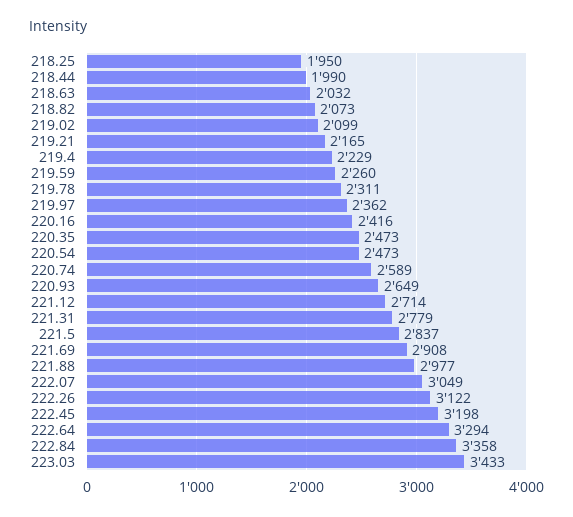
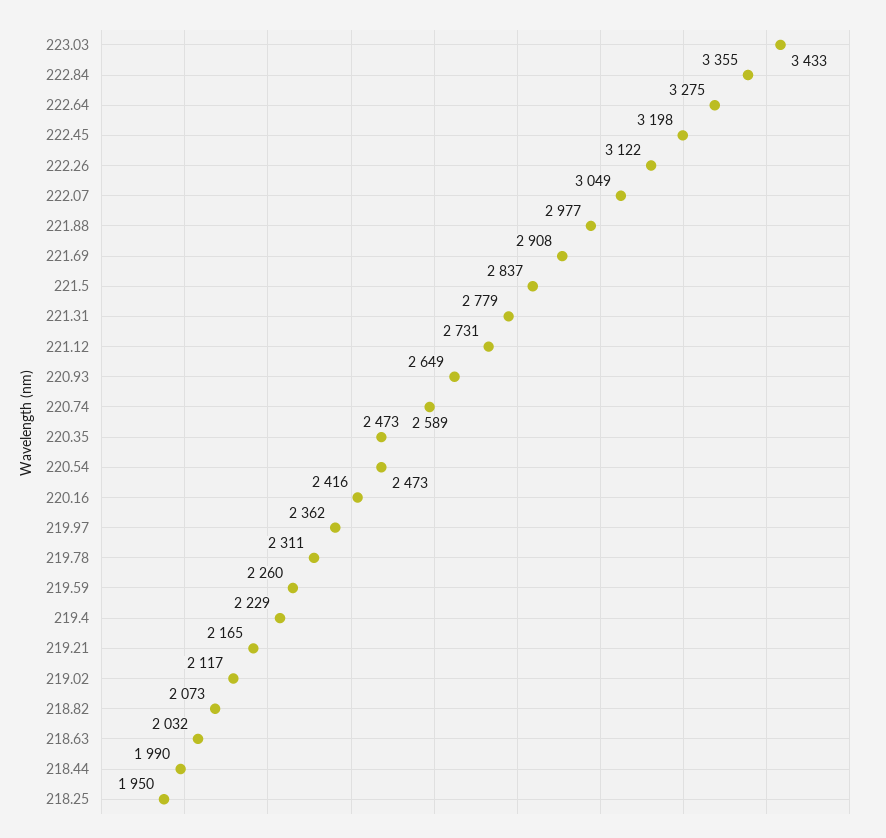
  {
    "218.25": 1950,
    "218.44": 1990,
    "218.63": 2032,
    "218.82": 2073,
-   "219.02": 2099,
+   "219.02": 2117,
    "219.21": 2165,
    "219.4": 2229,
    "219.59": 2260,
    "219.78": 2311,
    "219.97": 2362,
    "220.16": 2416,
    "220.35": 2473,
    "220.54": 2473,
    "220.74": 2589,
    "220.93": 2649,
-   "221.12": 2714,
+   "221.12": 2731,
    "221.31": 2779,
    "221.5": 2837,
    "221.69": 2908,
    "221.88": 2977,
    "222.07": 3049,
    "222.26": 3122,
    "222.45": 3198,
-   "222.64": 3294,
+   "222.64": 3275,
-   "222.84": 3358,
+   "222.84": 3355,
    "223.03": 3433
  }

